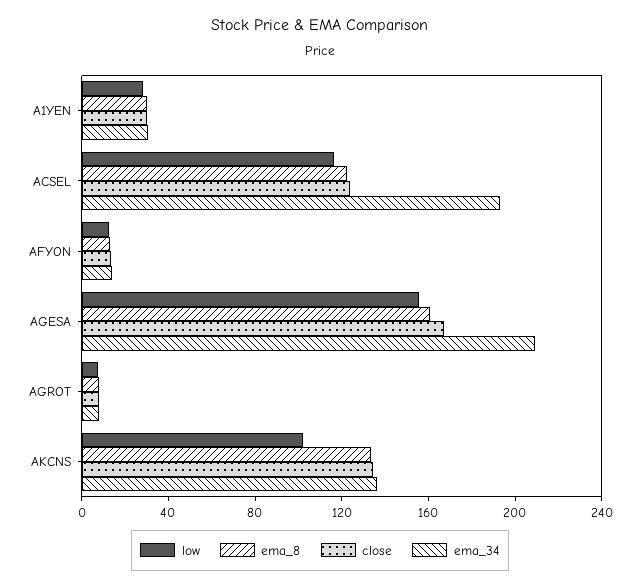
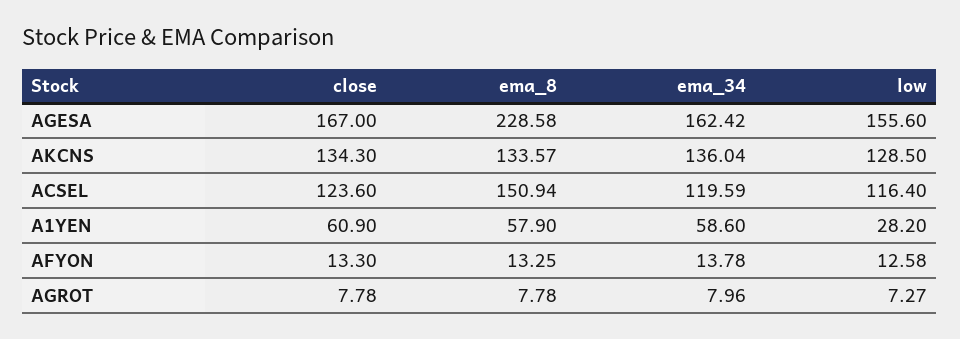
  {
    "low": {
      "A1YEN": 28.2,
      "ACSEL": 116.4,
      "AFYON": 12.58,
      "AGESA": 155.6,
      "AGROT": 7.27,
-     "AKCNS": 100
+     "AKCNS": 128.5
    },
    "ema_8": {
-     "A1YEN": 30,
+     "A1YEN": 57.9,
-     "ACSEL": 120,
+     "ACSEL": 150.94,
      "AFYON": 13.25,
-     "AGESA": 160,
+     "AGESA": 228.58,
      "AGROT": 7.78,
      "AKCNS": 133.57
    },
    "close": {
-     "A1YEN": 30,
+     "A1YEN": 60.9,
      "ACSEL": 123.6,
      "AFYON": 13.3,
      "AGESA": 167,
      "AGROT": 7.78,
      "AKCNS": 134.3
    },
    "ema_34": {
-     "A1YEN": 30,
+     "A1YEN": 58.6,
-     "ACSEL": 190,
+     "ACSEL": 119.59,
      "AFYON": 13.78,
-     "AGESA": 210,
+     "AGESA": 162.42,
      "AGROT": 7.96,
      "AKCNS": 136.04
    }
  }

